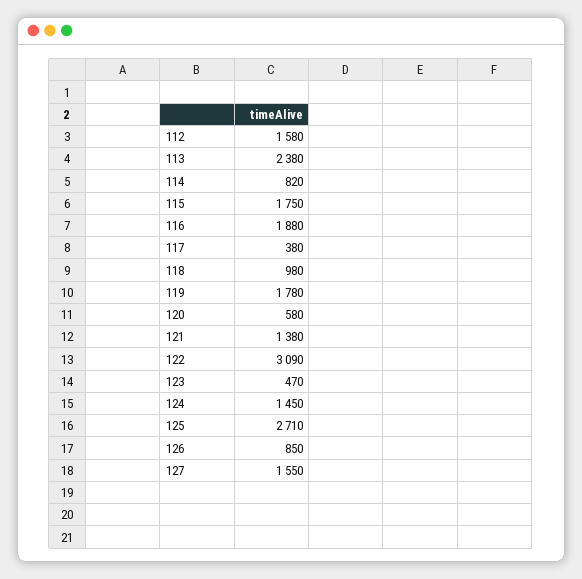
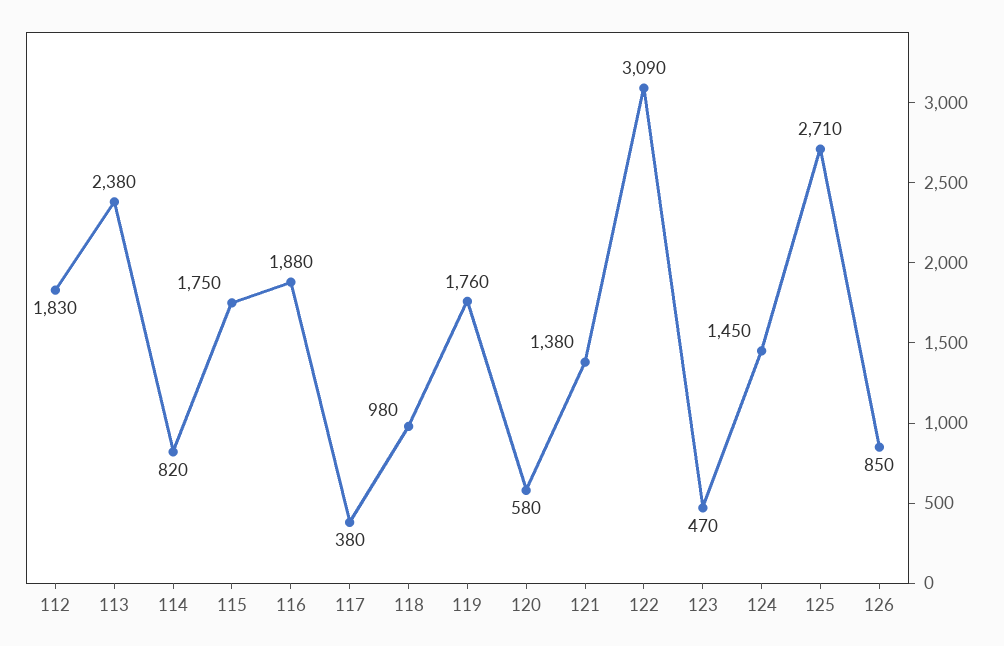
  {
-   "112": 1580,
+   "112": 1830,
    "113": 2380,
    "114": 820,
    "115": 1750,
    "116": 1880,
    "117": 380,
    "118": 980,
-   "119": 1780,
+   "119": 1760,
    "120": 580,
    "121": 1380,
    "122": 3090,
    "123": 470,
    "124": 1450,
    "125": 2710,
-   "126": 850,
+   "126": 850
-   "127": 1550
  }

